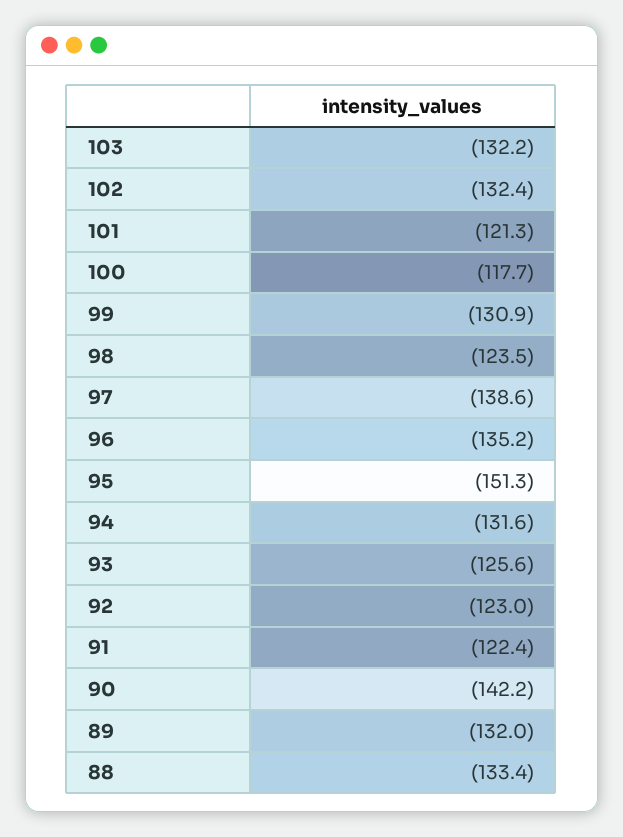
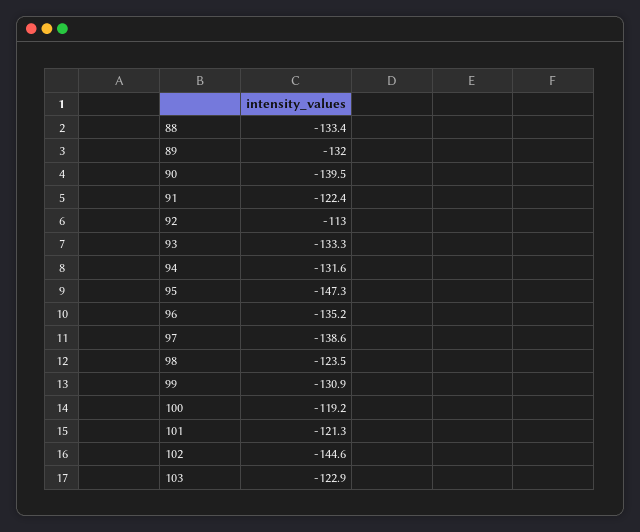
  {
-   "103": -132.2,
+   "103": -122.9,
-   "102": -132.4,
+   "102": -144.6,
    "101": -121.3,
-   "100": -117.7,
+   "100": -119.2,
    "99": -130.9,
    "98": -123.5,
    "97": -138.6,
    "96": -135.2,
-   "95": -151.3,
+   "95": -147.3,
    "94": -131.6,
-   "93": -125.6,
+   "93": -133.3,
-   "92": -123,
+   "92": -113,
    "91": -122.4,
-   "90": -142.2,
+   "90": -139.5,
    "89": -132,
    "88": -133.4
  }

